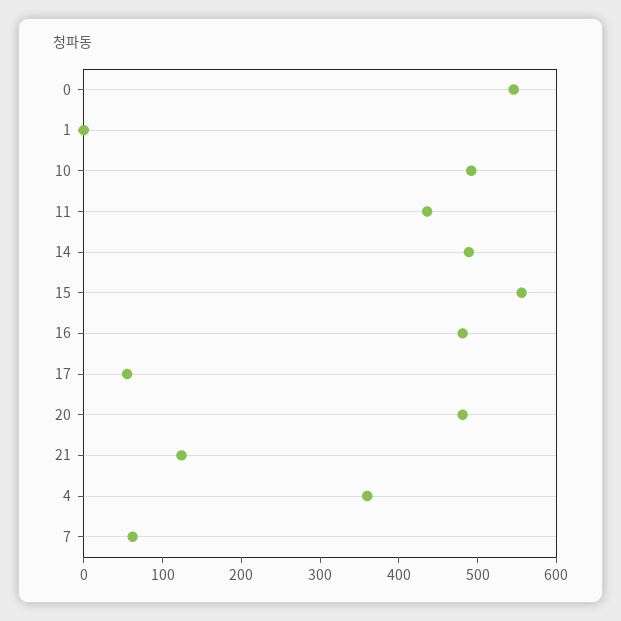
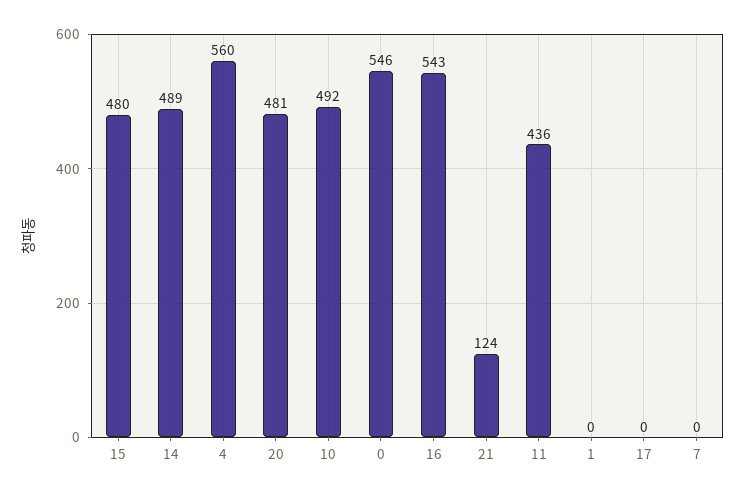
  {
    "0": 546,
    "1": 0,
    "10": 492,
    "11": 436,
    "14": 489,
-   "15": 560,
+   "15": 480,
-   "16": 480,
+   "16": 543,
-   "17": 60,
+   "17": 0,
    "20": 481,
    "21": 124,
-   "4": 360,
+   "4": 560,
-   "7": 60
+   "7": 0
  }

